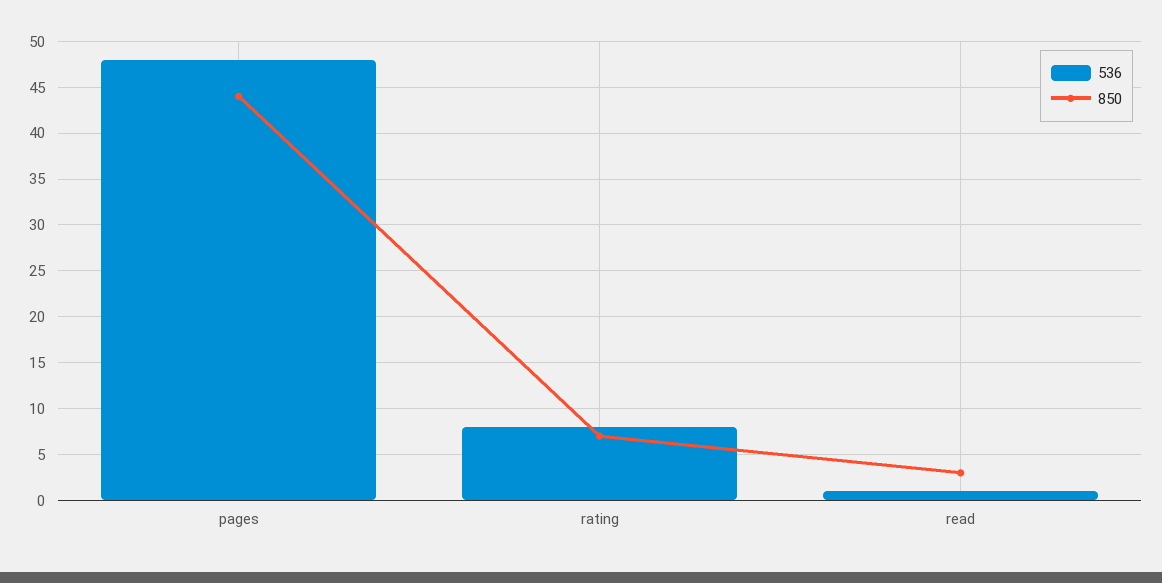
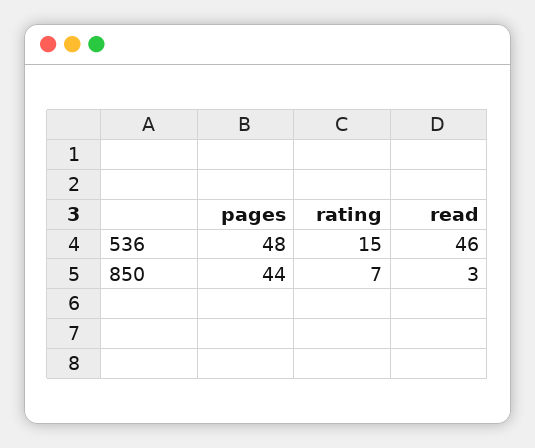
  {
    "536": {
      "pages": 48,
-     "rating": 8,
+     "rating": 15,
-     "read": 1
+     "read": 46
    },
    "850": {
      "pages": 44,
      "rating": 7,
      "read": 3
    }
  }

